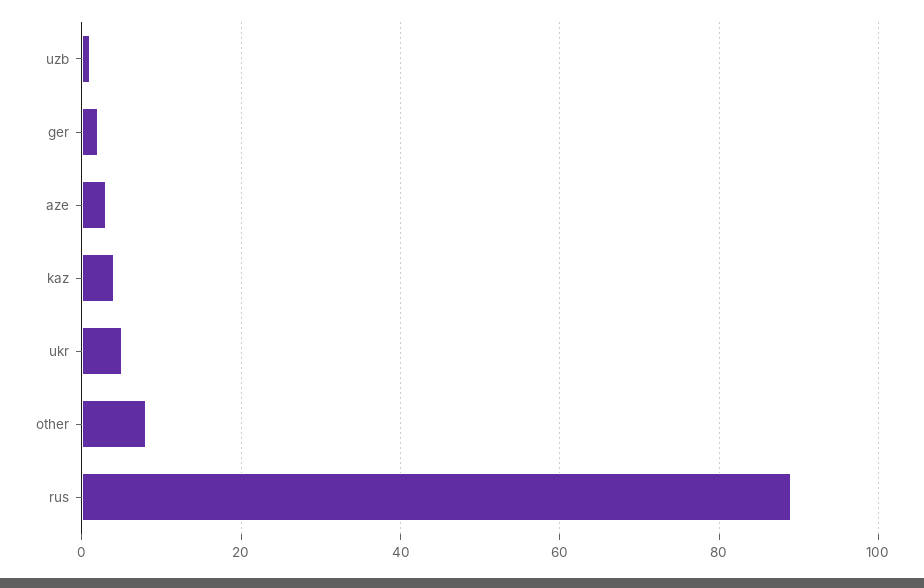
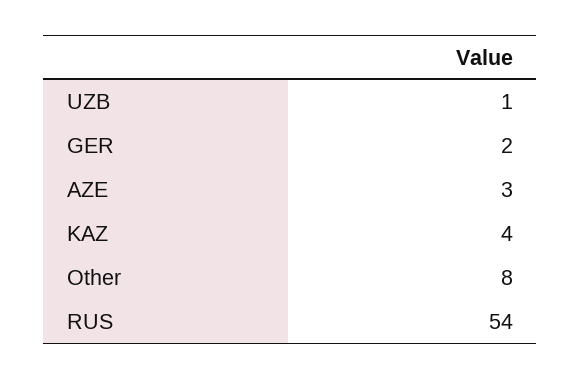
  {
    "uzb": 1,
    "ger": 2,
    "aze": 3,
    "kaz": 4,
-   "ukr": 5,
    "other": 8,
-   "rus": 90
+   "rus": 54
  }

